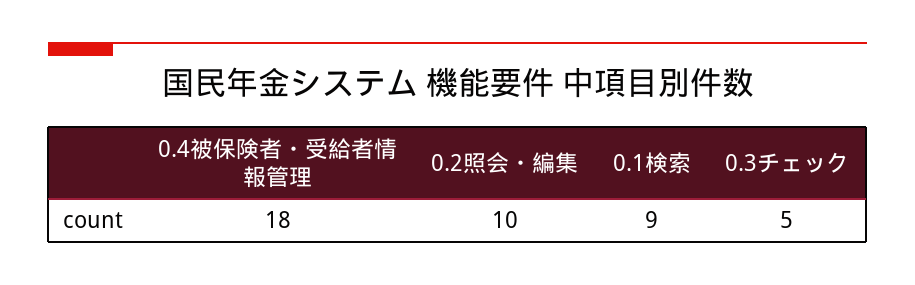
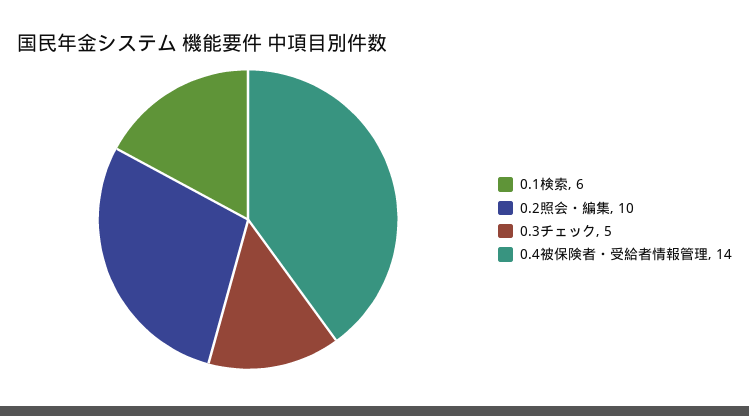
  {
-   "0.4被保険者・受給者情報管理": 18,
+   "0.4被保険者・受給者情報管理": 14,
    "0.2照会・編集": 10,
-   "0.1検索": 9,
+   "0.1検索": 6,
    "0.3チェック": 5
  }

